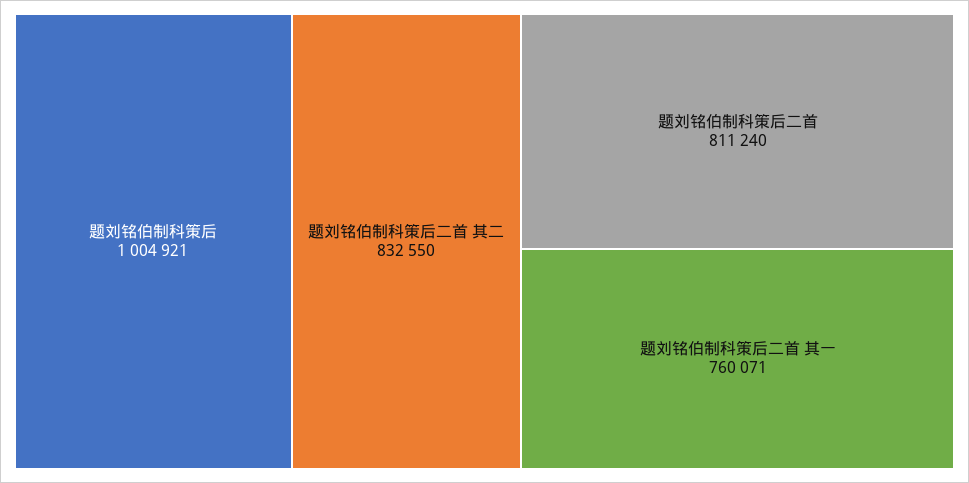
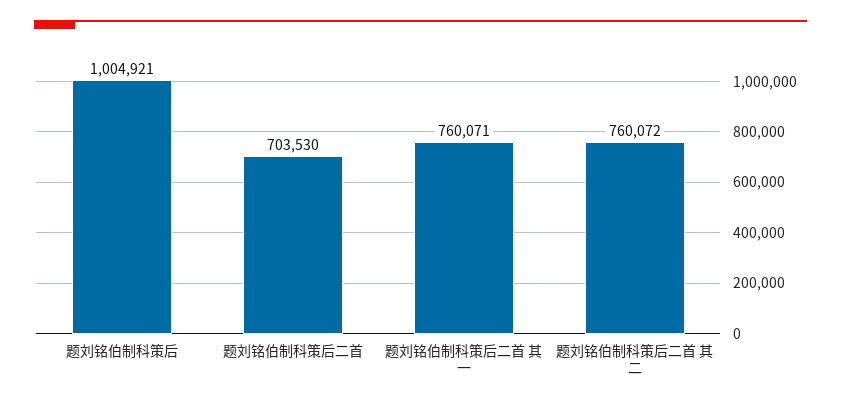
  {
    "题刘铭伯制科策后": 1004921,
-   "题刘铭伯制科策后二首 其二": 832550,
+   "题刘铭伯制科策后二首 其二": 760072,
-   "题刘铭伯制科策后二首": 811240,
+   "题刘铭伯制科策后二首": 703530,
    "题刘铭伯制科策后二首 其一": 760071
  }

